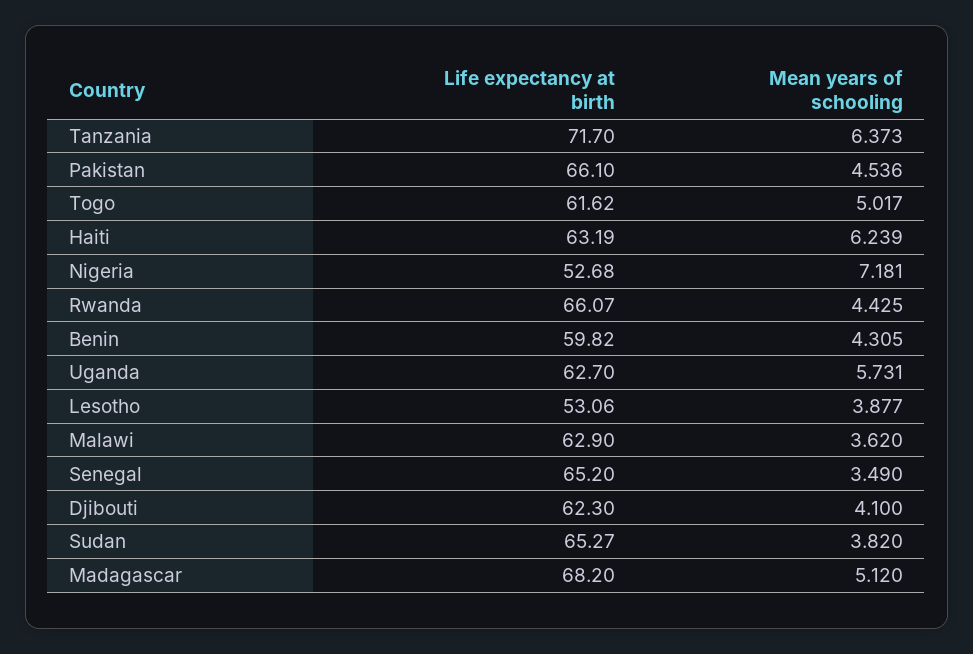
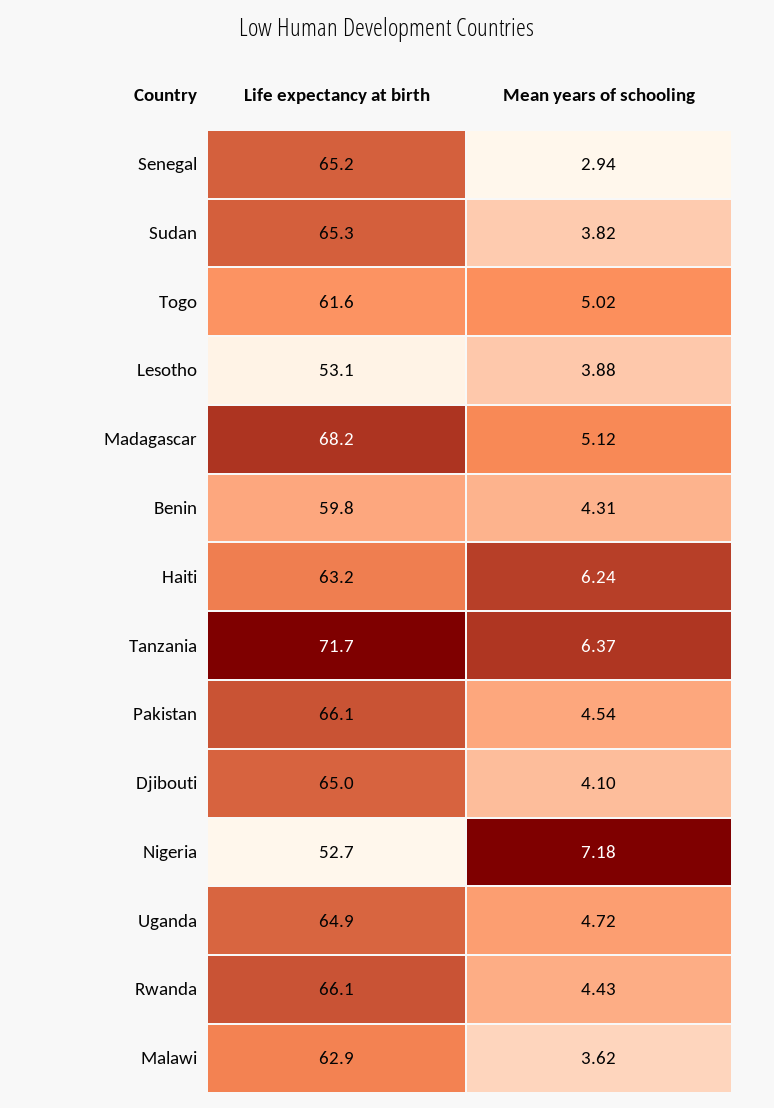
  {
    "Life expectancy at birth": {
      "Tanzania": 71.7,
      "Pakistan": 66.1,
      "Togo": 61.62,
      "Haiti": 63.19,
      "Nigeria": 52.68,
      "Rwanda": 66.07,
      "Benin": 59.82,
-     "Uganda": 62.7,
+     "Uganda": 64.9,
      "Lesotho": 53.06,
      "Malawi": 62.9,
      "Senegal": 65.2,
-     "Djibouti": 62.3,
+     "Djibouti": 65,
      "Sudan": 65.27,
      "Madagascar": 68.2
    },
    "Mean years of schooling": {
      "Tanzania": 6.373,
      "Pakistan": 4.536,
      "Togo": 5.017,
      "Haiti": 6.239,
      "Nigeria": 7.181,
      "Rwanda": 4.425,
      "Benin": 4.305,
-     "Uganda": 5.731,
+     "Uganda": 4.72,
      "Lesotho": 3.877,
      "Malawi": 3.62,
-     "Senegal": 3.49,
+     "Senegal": 2.94,
      "Djibouti": 4.1,
      "Sudan": 3.82,
      "Madagascar": 5.12
    }
  }

